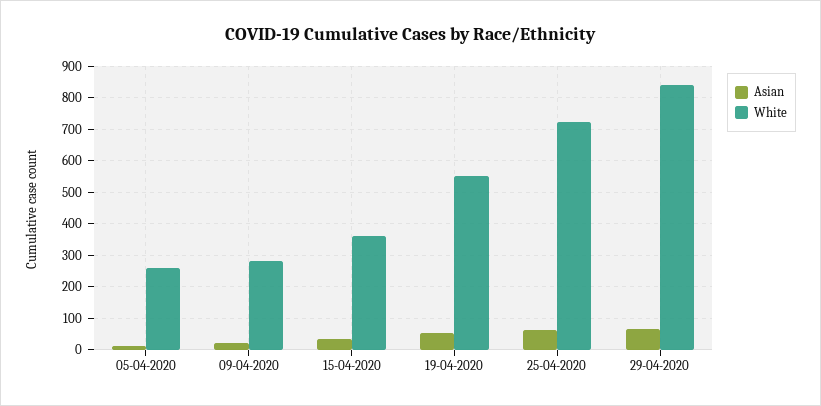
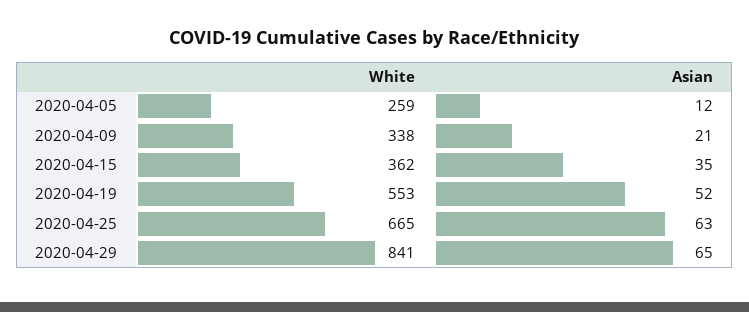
  {
    "Asian": {
      "05-04-2020": 12,
      "09-04-2020": 21,
      "15-04-2020": 35,
      "19-04-2020": 52,
      "25-04-2020": 63,
      "29-04-2020": 65
    },
    "White": {
      "05-04-2020": 259,
-     "09-04-2020": 280,
+     "09-04-2020": 338,
      "15-04-2020": 362,
      "19-04-2020": 553,
-     "25-04-2020": 720,
+     "25-04-2020": 665,
      "29-04-2020": 841
    }
  }

